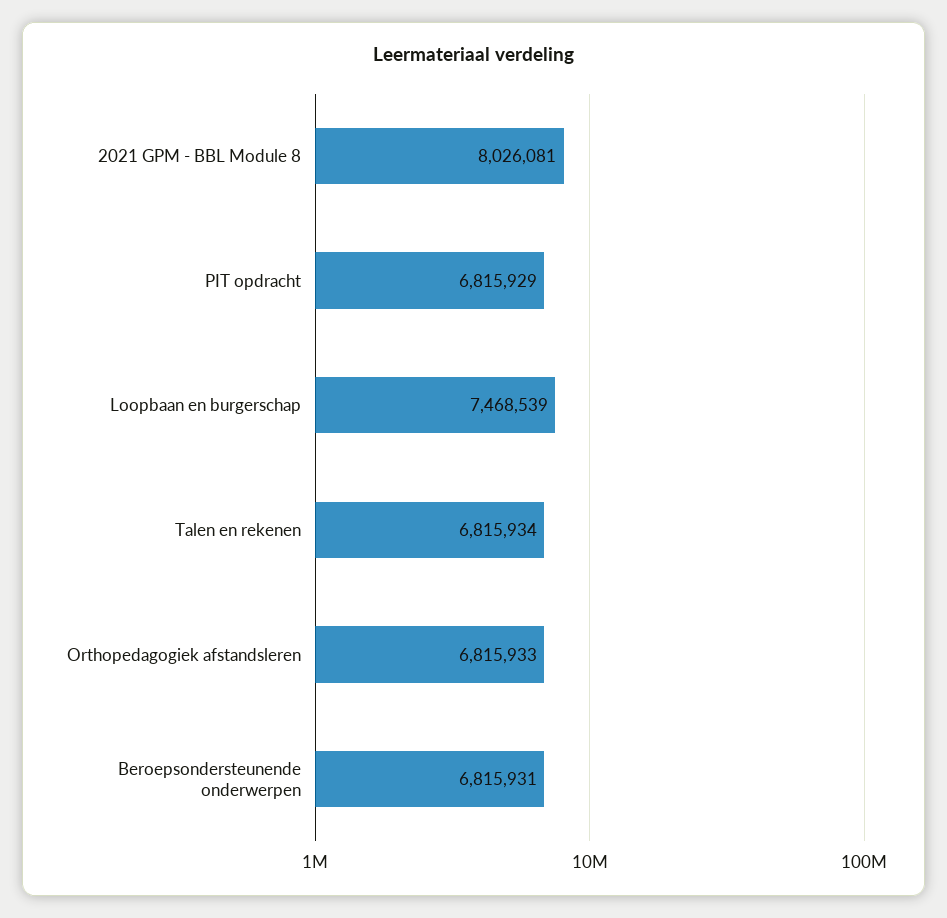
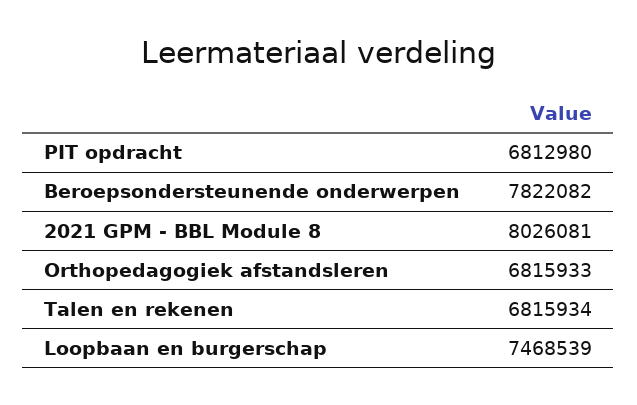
  {
    "2021 GPM - BBL Module 8": 8026081,
-   "PIT opdracht": 6815929,
+   "PIT opdracht": 6812980,
    "Loopbaan en burgerschap": 7468539,
    "Talen en rekenen": 6815934,
    "Orthopedagogiek afstandsleren": 6815933,
-   "Beroepsondersteunende onderwerpen": 6815931
+   "Beroepsondersteunende onderwerpen": 7822082
  }

